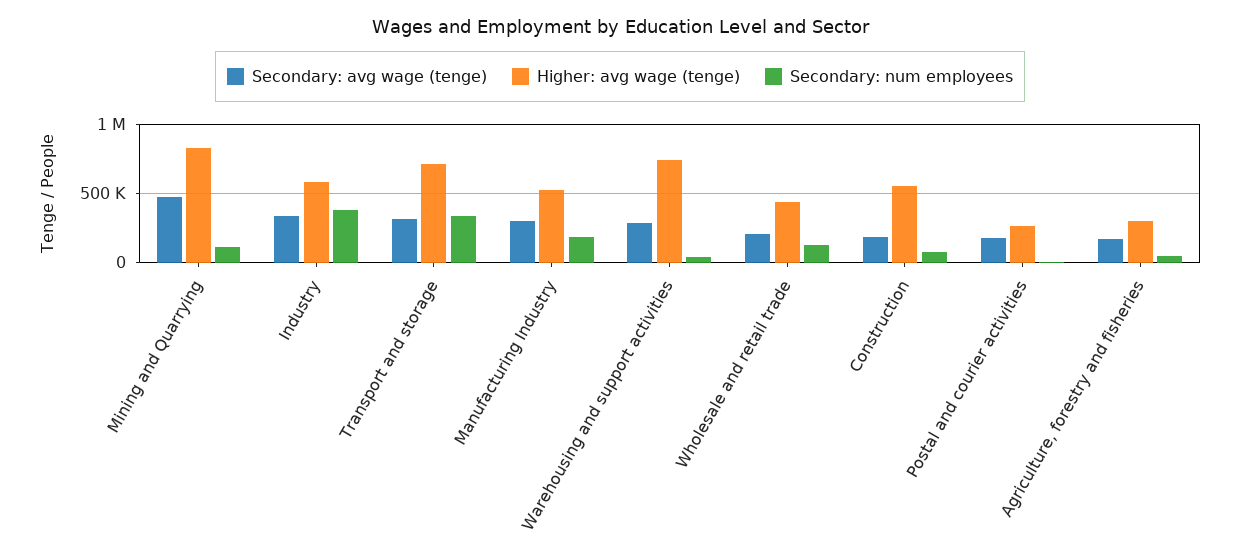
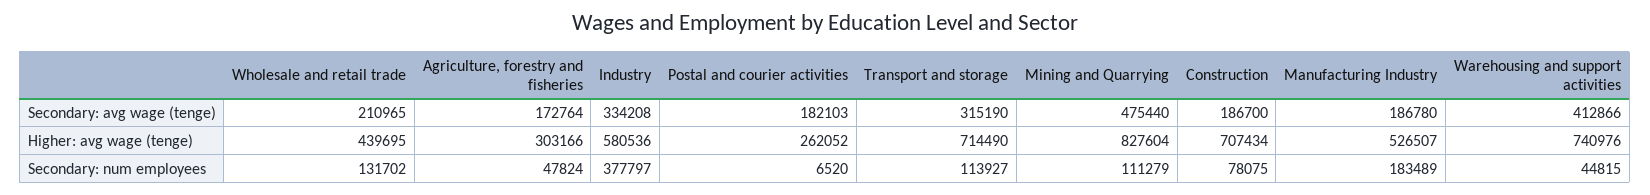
  {
    "Secondary: avg wage (tenge)": {
      "Mining and Quarrying": 475440,
      "Industry": 334208,
      "Transport and storage": 315190,
-     "Manufacturing Industry": 300000,
+     "Manufacturing Industry": 186780,
-     "Warehousing and support activities": 300000,
+     "Warehousing and support activities": 412866,
      "Wholesale and retail trade": 210965,
      "Construction": 186700,
      "Postal and courier activities": 182103,
      "Agriculture, forestry and fisheries": 172764
    },
    "Higher: avg wage (tenge)": {
      "Mining and Quarrying": 827604,
      "Industry": 580536,
      "Transport and storage": 714490,
      "Manufacturing Industry": 526507,
      "Warehousing and support activities": 740976,
      "Wholesale and retail trade": 439695,
-     "Construction": 550000,
+     "Construction": 707434,
      "Postal and courier activities": 262052,
      "Agriculture, forestry and fisheries": 303166
    },
    "Secondary: num employees": {
      "Mining and Quarrying": 111279,
      "Industry": 377797,
-     "Transport and storage": 350000,
+     "Transport and storage": 113927,
      "Manufacturing Industry": 183489,
      "Warehousing and support activities": 44815,
      "Wholesale and retail trade": 131702,
      "Construction": 78075,
      "Postal and courier activities": 6520,
      "Agriculture, forestry and fisheries": 47824
    }
  }

